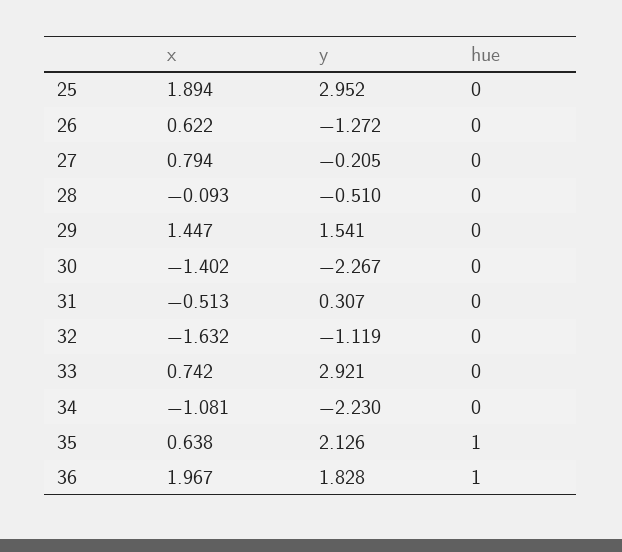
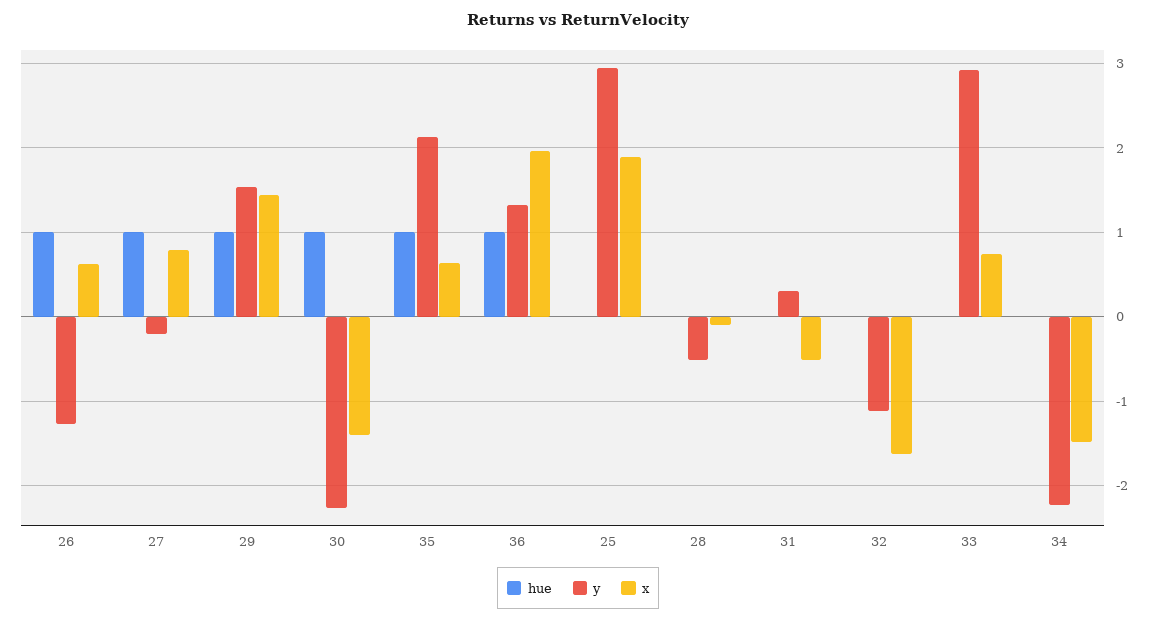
  {
    "x": {
      "25": 1.894,
      "26": 0.622,
      "27": 0.794,
      "28": -0.093,
      "29": 1.447,
      "30": -1.402,
      "31": -0.513,
      "32": -1.632,
      "33": 0.742,
-     "34": -1.081,
+     "34": -1.5,
      "35": 0.638,
      "36": 1.967
    },
    "y": {
      "25": 2.952,
      "26": -1.272,
      "27": -0.205,
      "28": -0.51,
      "29": 1.541,
      "30": -2.267,
      "31": 0.307,
      "32": -1.119,
      "33": 2.921,
      "34": -2.23,
      "35": 2.126,
-     "36": 1.828
+     "36": 1.3
    },
    "hue": {
      "25": 0,
-     "26": 0,
+     "26": 1,
-     "27": 0,
+     "27": 1,
      "28": 0,
-     "29": 0,
+     "29": 1,
-     "30": 0,
+     "30": 1,
      "31": 0,
      "32": 0,
      "33": 0,
      "34": 0,
      "35": 1,
      "36": 1
    }
  }

